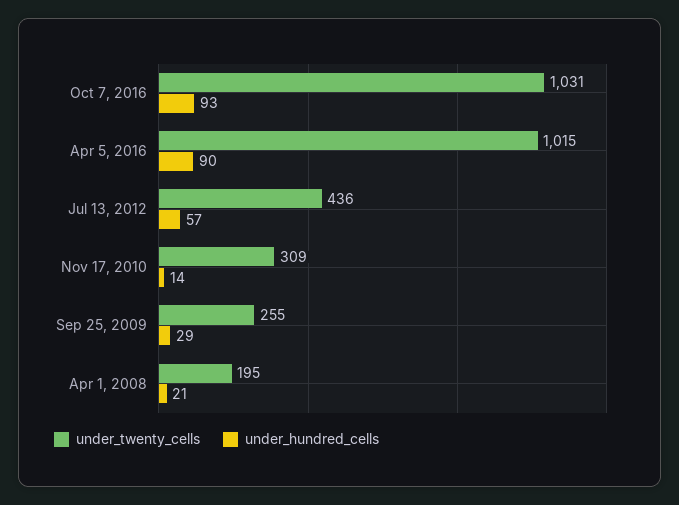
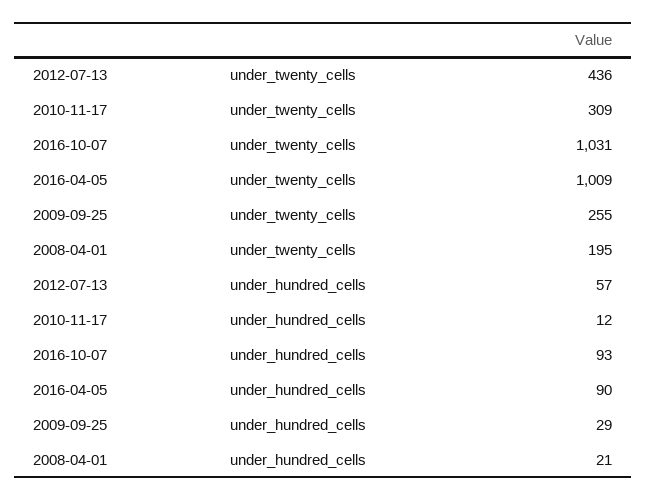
  {
    "under_twenty_cells": {
      "Oct 7, 2016": 1031,
-     "Apr 5, 2016": 1015,
+     "Apr 5, 2016": 1009,
      "Jul 13, 2012": 436,
      "Nov 17, 2010": 309,
      "Sep 25, 2009": 255,
      "Apr 1, 2008": 195
    },
    "under_hundred_cells": {
      "Oct 7, 2016": 93,
      "Apr 5, 2016": 90,
      "Jul 13, 2012": 57,
-     "Nov 17, 2010": 14,
+     "Nov 17, 2010": 12,
      "Sep 25, 2009": 29,
      "Apr 1, 2008": 21
    }
  }

